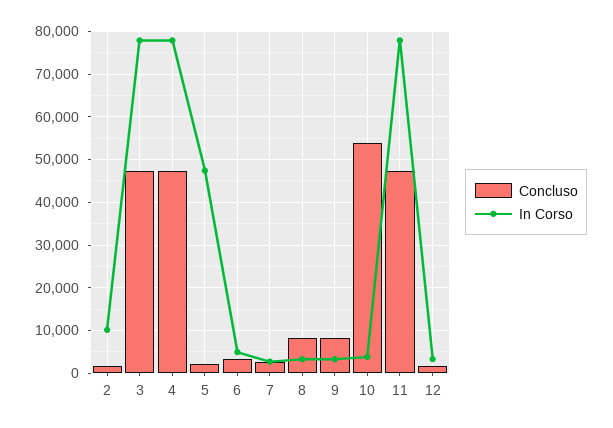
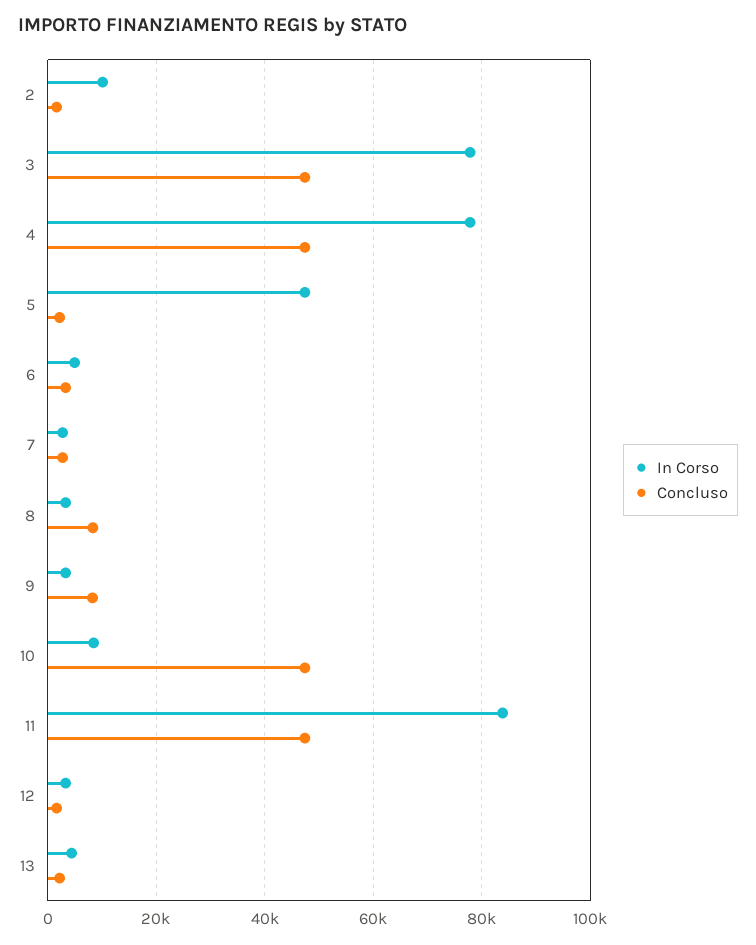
  {
    "Concluso": {
      "2": 2000,
      "3": 48000,
      "4": 48000,
      "5": 2000,
      "6": 4000,
      "7": 2000,
      "8": 8000,
      "9": 8000,
-     "10": 54000,
+     "10": 48000,
      "11": 48000,
-     "12": 2000
+     "12": 2000,
+     "13": 2000
    },
    "In Corso": {
      "2": 10000,
      "3": 78000,
      "4": 78000,
      "5": 48000,
      "6": 4000,
      "7": 2000,
      "8": 4000,
      "9": 4000,
-     "10": 4000,
+     "10": 8000,
-     "11": 78000,
+     "11": 84000,
-     "12": 4000
+     "12": 4000,
+     "13": 4000
    }
  }

